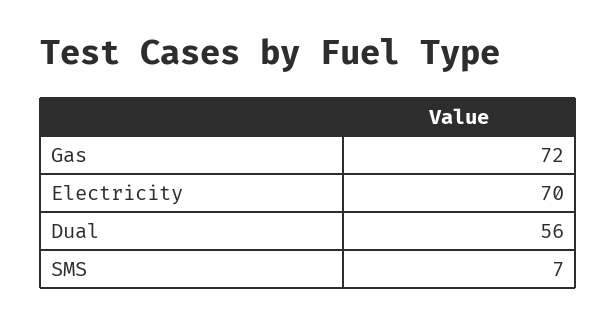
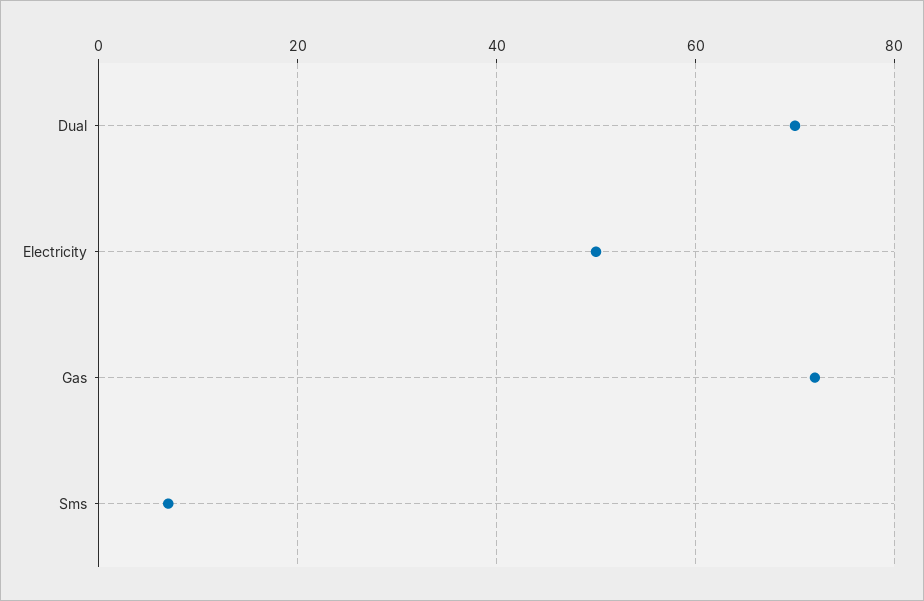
  {
    "Gas": 72,
-   "Electricity": 70,
+   "Electricity": 50,
-   "Dual": 56,
+   "Dual": 70,
    "SMS": 7
  }

